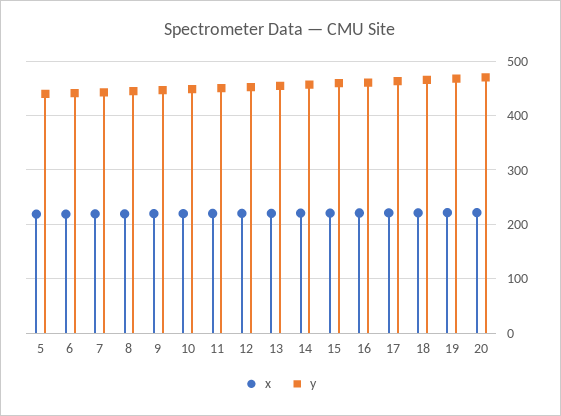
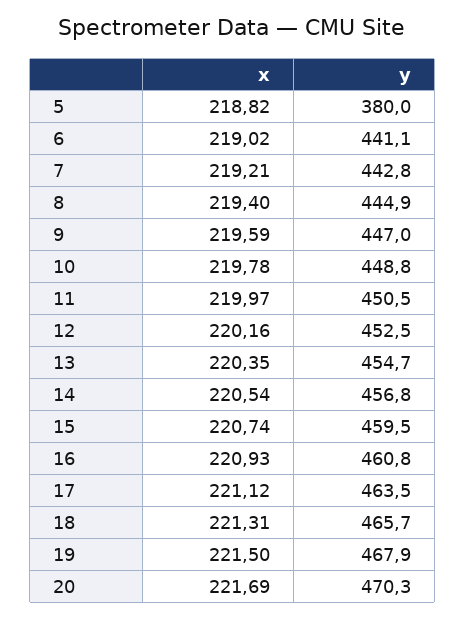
  {
    "x": {
      "5": 218.82,
      "6": 219.02,
      "7": 219.21,
      "8": 219.4,
      "9": 219.59,
      "10": 219.78,
      "11": 219.97,
      "12": 220.16,
      "13": 220.35,
      "14": 220.54,
      "15": 220.74,
      "16": 220.93,
      "17": 221.12,
      "18": 221.31,
      "19": 221.5,
      "20": 221.69
    },
    "y": {
-     "5": 440,
+     "5": 380,
      "6": 441.1,
      "7": 442.8,
      "8": 444.9,
      "9": 447,
      "10": 448.8,
      "11": 450.5,
      "12": 452.5,
      "13": 454.7,
      "14": 456.8,
      "15": 459.5,
      "16": 460.8,
      "17": 463.5,
      "18": 465.7,
      "19": 467.9,
      "20": 470.3
    }
  }

